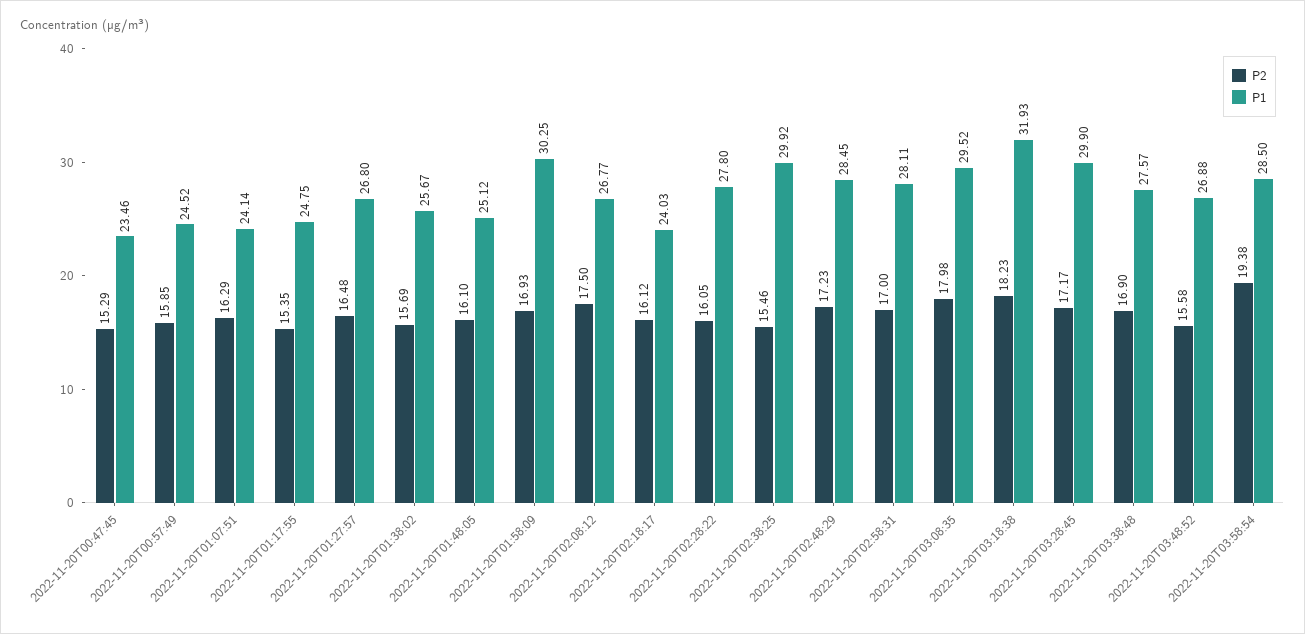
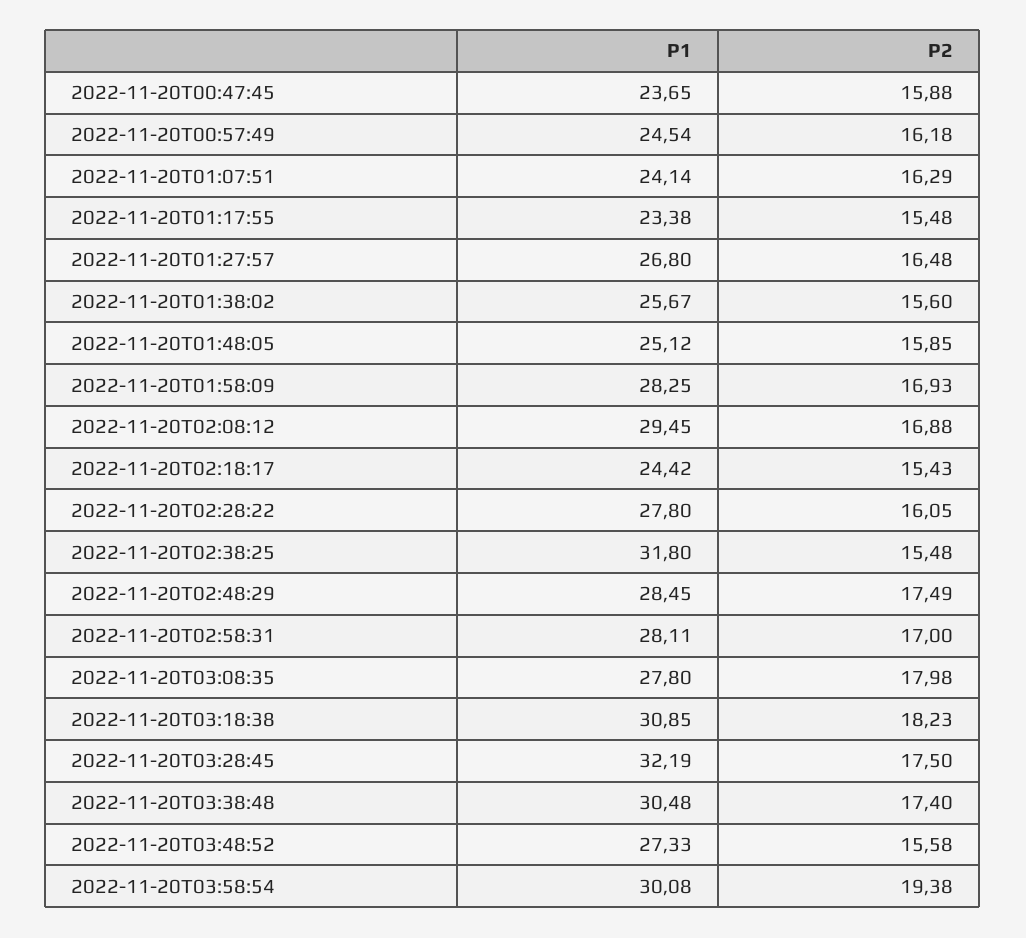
  {
    "P2": {
-     "2022-11-20T00:47:45": 15.29,
+     "2022-11-20T00:47:45": 15.88,
-     "2022-11-20T00:57:49": 15.85,
+     "2022-11-20T00:57:49": 16.18,
      "2022-11-20T01:07:51": 16.29,
-     "2022-11-20T01:17:55": 15.35,
+     "2022-11-20T01:17:55": 15.48,
      "2022-11-20T01:27:57": 16.48,
-     "2022-11-20T01:38:02": 15.69,
+     "2022-11-20T01:38:02": 15.6,
-     "2022-11-20T01:48:05": 16.1,
+     "2022-11-20T01:48:05": 15.85,
      "2022-11-20T01:58:09": 16.93,
-     "2022-11-20T02:08:12": 17.5,
+     "2022-11-20T02:08:12": 16.88,
-     "2022-11-20T02:18:17": 16.12,
+     "2022-11-20T02:18:17": 15.43,
      "2022-11-20T02:28:22": 16.05,
-     "2022-11-20T02:38:25": 15.46,
+     "2022-11-20T02:38:25": 15.48,
-     "2022-11-20T02:48:29": 17.23,
+     "2022-11-20T02:48:29": 17.49,
      "2022-11-20T02:58:31": 17,
      "2022-11-20T03:08:35": 17.98,
      "2022-11-20T03:18:38": 18.23,
-     "2022-11-20T03:28:45": 17.17,
+     "2022-11-20T03:28:45": 17.5,
-     "2022-11-20T03:38:48": 16.9,
+     "2022-11-20T03:38:48": 17.4,
      "2022-11-20T03:48:52": 15.58,
      "2022-11-20T03:58:54": 19.38
    },
    "P1": {
-     "2022-11-20T00:47:45": 23.46,
+     "2022-11-20T00:47:45": 23.65,
-     "2022-11-20T00:57:49": 24.52,
+     "2022-11-20T00:57:49": 24.54,
      "2022-11-20T01:07:51": 24.14,
-     "2022-11-20T01:17:55": 24.75,
+     "2022-11-20T01:17:55": 23.38,
      "2022-11-20T01:27:57": 26.8,
      "2022-11-20T01:38:02": 25.67,
      "2022-11-20T01:48:05": 25.12,
-     "2022-11-20T01:58:09": 30.25,
+     "2022-11-20T01:58:09": 28.25,
-     "2022-11-20T02:08:12": 26.77,
+     "2022-11-20T02:08:12": 29.45,
-     "2022-11-20T02:18:17": 24.03,
+     "2022-11-20T02:18:17": 24.42,
      "2022-11-20T02:28:22": 27.8,
-     "2022-11-20T02:38:25": 29.92,
+     "2022-11-20T02:38:25": 31.8,
      "2022-11-20T02:48:29": 28.45,
      "2022-11-20T02:58:31": 28.11,
-     "2022-11-20T03:08:35": 29.52,
+     "2022-11-20T03:08:35": 27.8,
-     "2022-11-20T03:18:38": 31.93,
+     "2022-11-20T03:18:38": 30.85,
-     "2022-11-20T03:28:45": 29.9,
+     "2022-11-20T03:28:45": 32.19,
-     "2022-11-20T03:38:48": 27.57,
+     "2022-11-20T03:38:48": 30.48,
-     "2022-11-20T03:48:52": 26.88,
+     "2022-11-20T03:48:52": 27.33,
-     "2022-11-20T03:58:54": 28.5
+     "2022-11-20T03:58:54": 30.08
    }
  }

